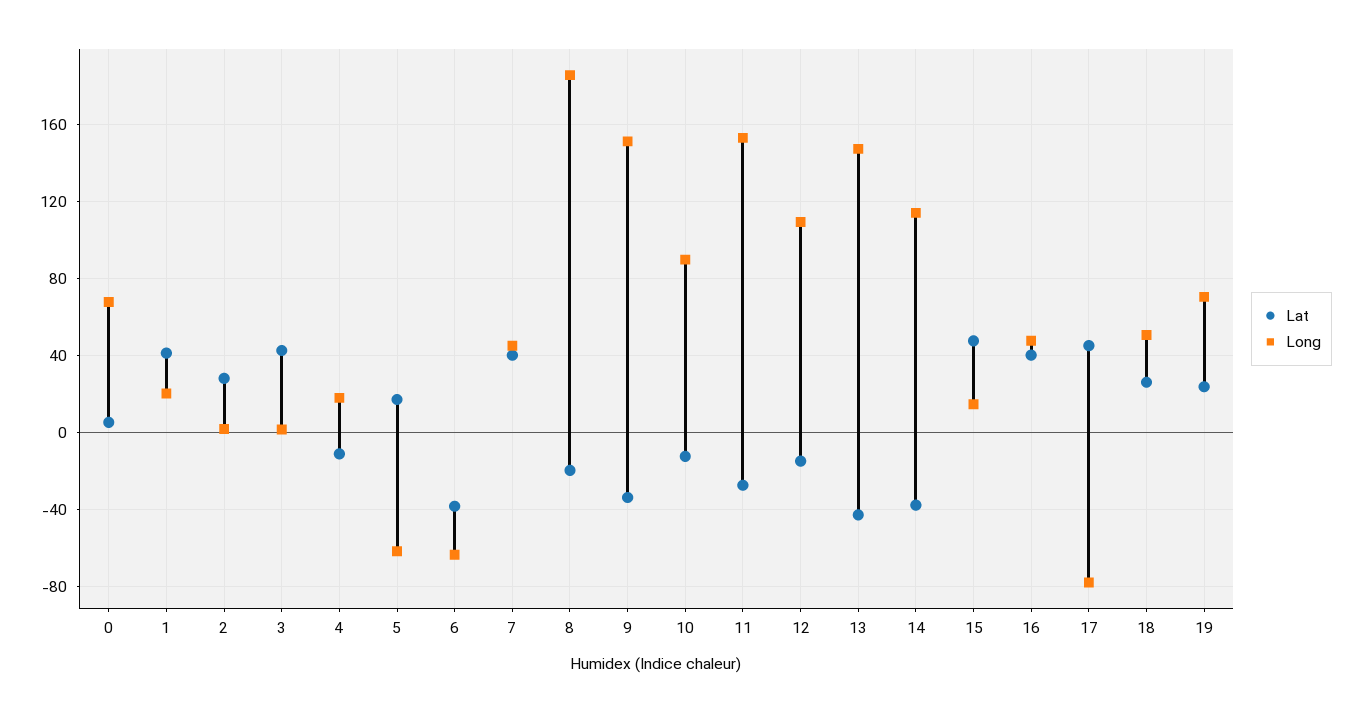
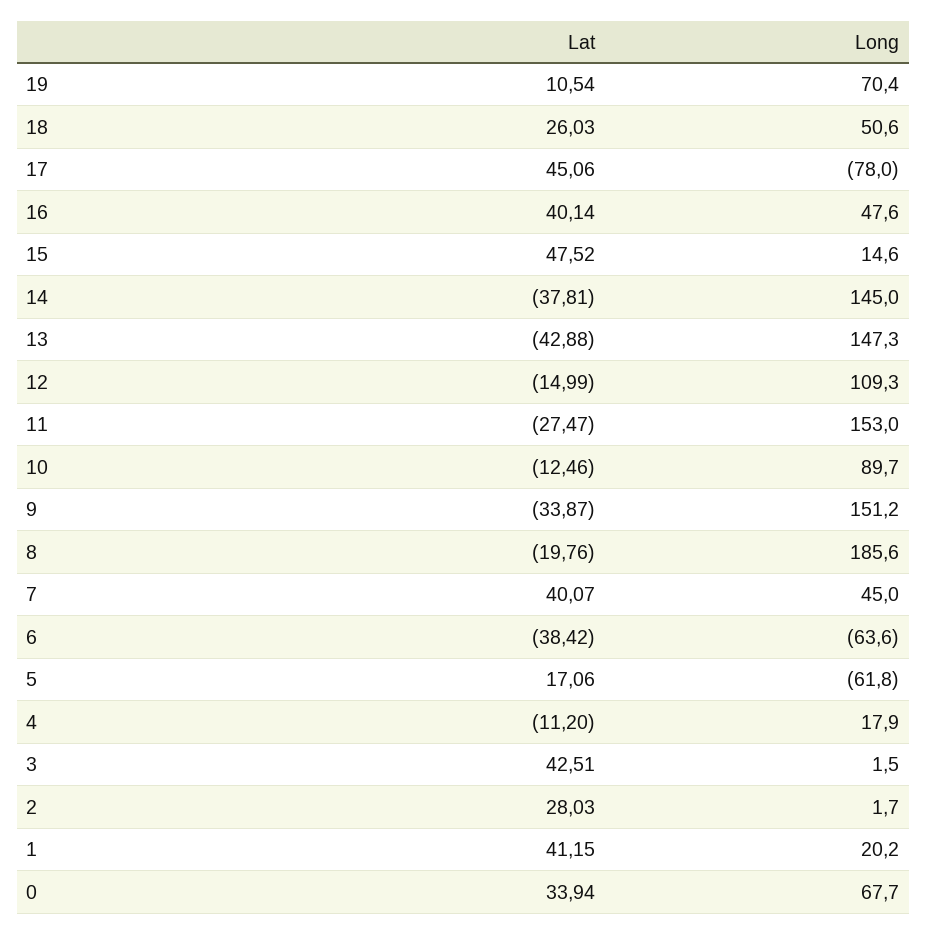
  {
    "Lat": {
-     "0": 5,
+     "0": 33.94,
      "1": 41.15,
      "2": 28.03,
      "3": 42.51,
      "4": -11.2,
      "5": 17.06,
      "6": -38.42,
      "7": 40.07,
      "8": -19.76,
      "9": -33.87,
      "10": -12.46,
      "11": -27.47,
      "12": -14.99,
      "13": -42.88,
      "14": -37.81,
      "15": 47.52,
      "16": 40.14,
      "17": 45.06,
      "18": 26.03,
-     "19": 25
+     "19": 10.54
    },
    "Long": {
      "0": 67.7,
      "1": 20.2,
      "2": 1.7,
      "3": 1.5,
      "4": 17.9,
      "5": -61.8,
      "6": -63.6,
      "7": 45,
      "8": 185.6,
      "9": 151.2,
      "10": 89.7,
      "11": 153,
      "12": 109.3,
      "13": 147.3,
-     "14": 115,
+     "14": 145,
      "15": 14.6,
      "16": 47.6,
      "17": -78,
      "18": 50.6,
      "19": 70.4
    }
  }

